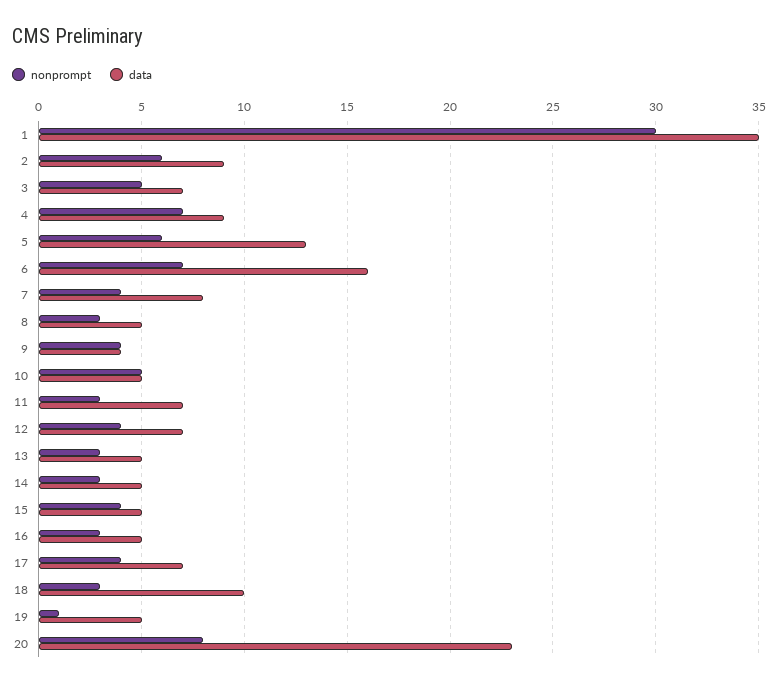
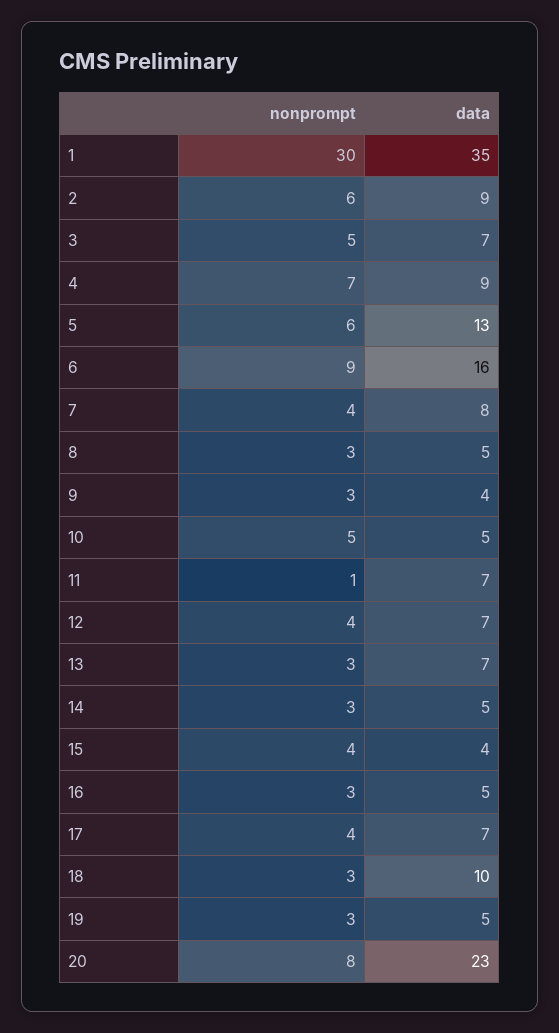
  {
    "nonprompt": {
      "1": 30,
      "2": 6,
      "3": 5,
      "4": 7,
      "5": 6,
-     "6": 7,
+     "6": 9,
      "7": 4,
      "8": 3,
-     "9": 4,
+     "9": 3,
      "10": 5,
-     "11": 3,
+     "11": 1,
      "12": 4,
      "13": 3,
      "14": 3,
      "15": 4,
      "16": 3,
      "17": 4,
      "18": 3,
-     "19": 1,
+     "19": 3,
      "20": 8
    },
    "data": {
      "1": 35,
      "2": 9,
      "3": 7,
      "4": 9,
      "5": 13,
      "6": 16,
      "7": 8,
      "8": 5,
      "9": 4,
      "10": 5,
      "11": 7,
      "12": 7,
-     "13": 5,
+     "13": 7,
      "14": 5,
-     "15": 5,
+     "15": 4,
      "16": 5,
      "17": 7,
      "18": 10,
      "19": 5,
      "20": 23
    }
  }

